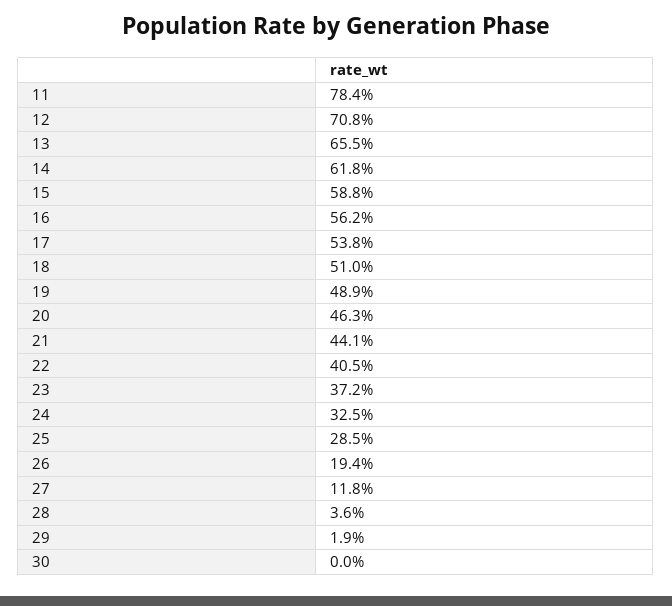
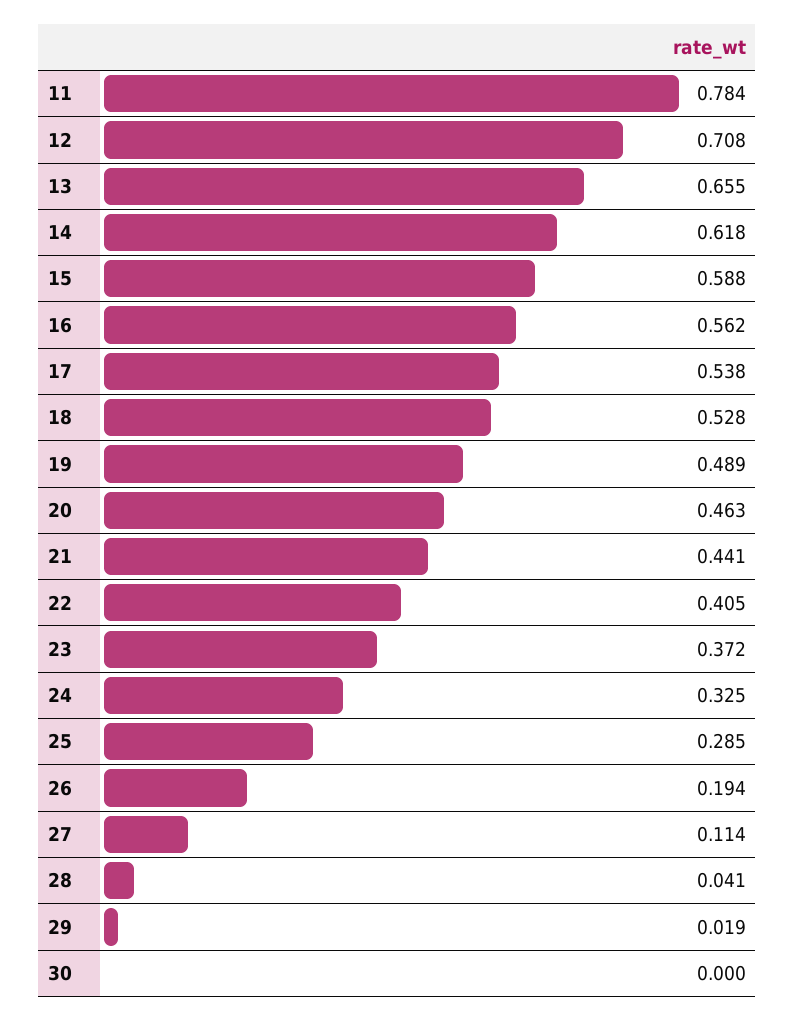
  {
    "11": 0.784,
    "12": 0.708,
    "13": 0.655,
    "14": 0.618,
    "15": 0.588,
    "16": 0.562,
    "17": 0.538,
-   "18": 0.51,
+   "18": 0.528,
    "19": 0.489,
    "20": 0.463,
    "21": 0.441,
    "22": 0.405,
    "23": 0.372,
    "24": 0.325,
    "25": 0.285,
    "26": 0.194,
-   "27": 0.118,
+   "27": 0.114,
-   "28": 0.036,
+   "28": 0.041,
    "29": 0.019,
    "30": 0
  }

